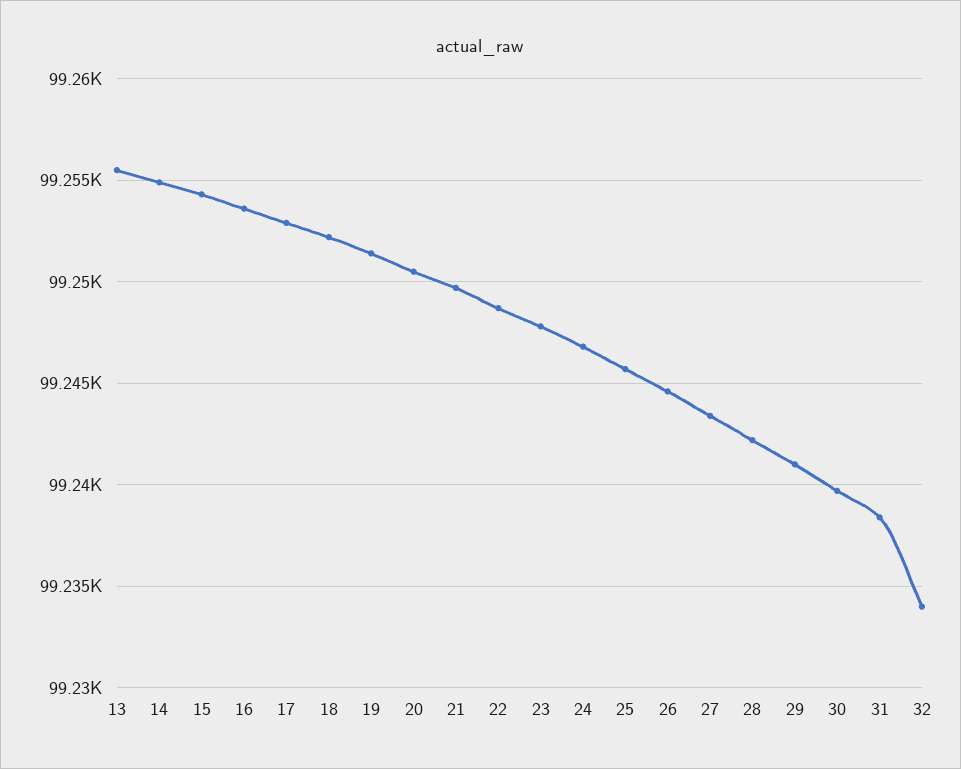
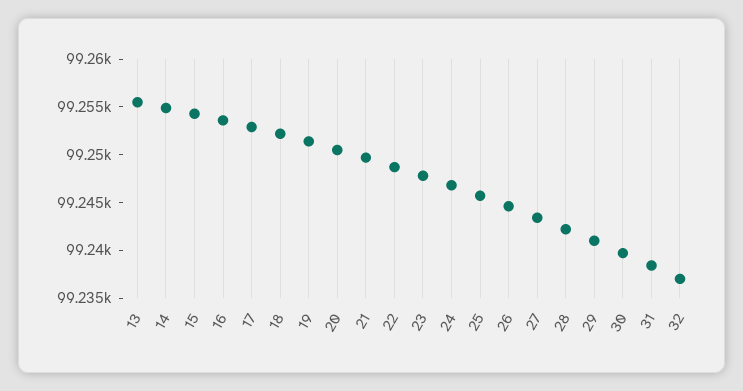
  {
    "13": 99255.5,
    "14": 99255,
    "15": 99254.5,
    "16": 99253.5,
    "17": 99253,
    "18": 99252,
    "19": 99251.5,
    "20": 99250.5,
    "21": 99249.5,
    "22": 99248.5,
    "23": 99248,
    "24": 99247,
    "25": 99245.5,
    "26": 99244.5,
    "27": 99243.5,
    "28": 99242,
    "29": 99241,
    "30": 99239.5,
    "31": 99238.5,
-   "32": 99234
+   "32": 99237
  }

